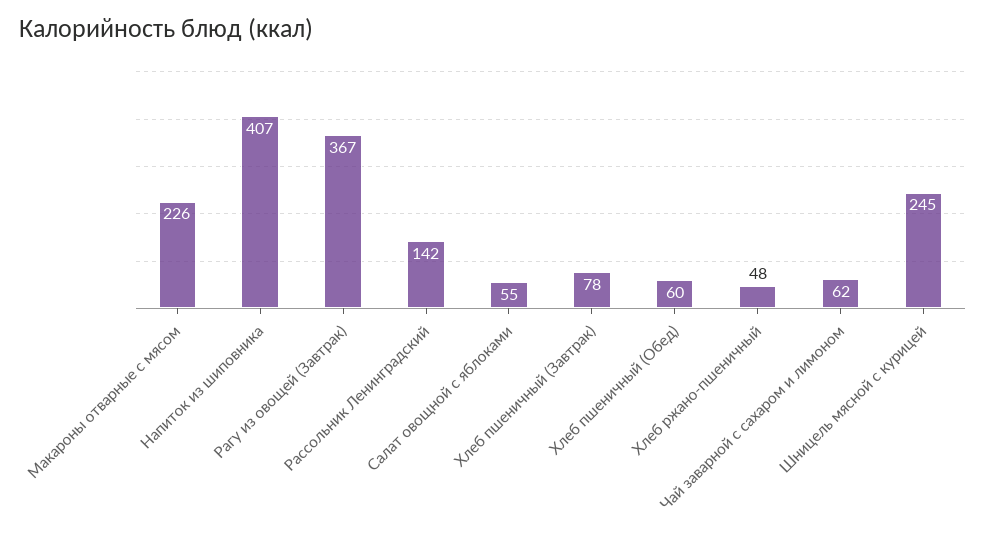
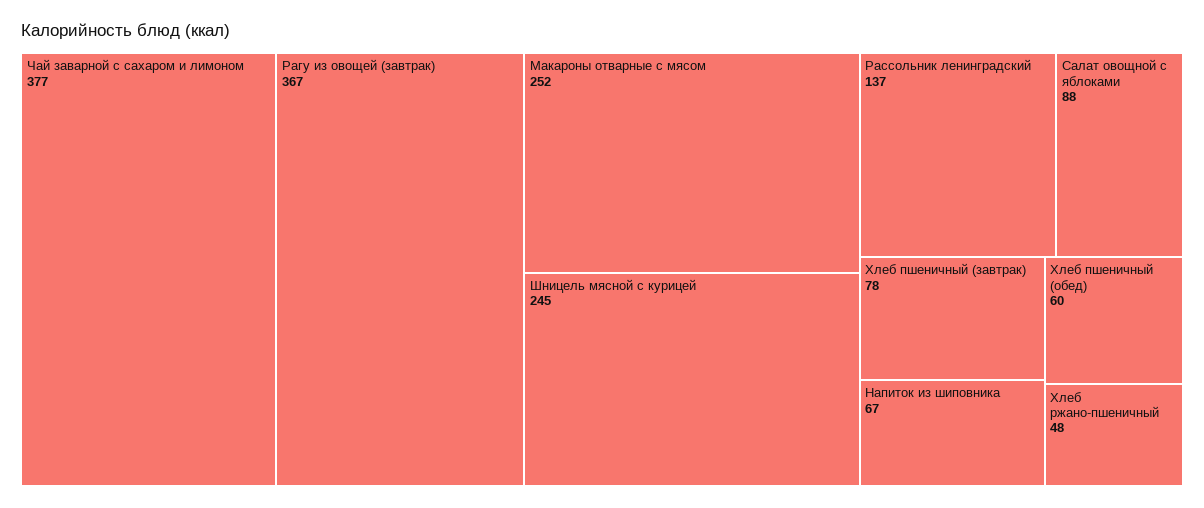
  {
-   "Макароны отварные с мясом": 226,
+   "Макароны отварные с мясом": 252,
-   "Напиток из шиповника": 407,
+   "Напиток из шиповника": 67,
    "Рагу из овощей (Завтрак)": 367,
-   "Рассольник Ленинградский": 142,
+   "Рассольник Ленинградский": 137,
-   "Салат овощной с яблоками": 55,
+   "Салат овощной с яблоками": 88,
    "Хлеб пшеничный (Завтрак)": 78,
    "Хлеб пшеничный (Обед)": 60,
    "Хлеб ржано-пшеничный": 48,
-   "Чай заварной с сахаром и лимоном": 62,
+   "Чай заварной с сахаром и лимоном": 377,
    "Шницель мясной с курицей": 245
  }

